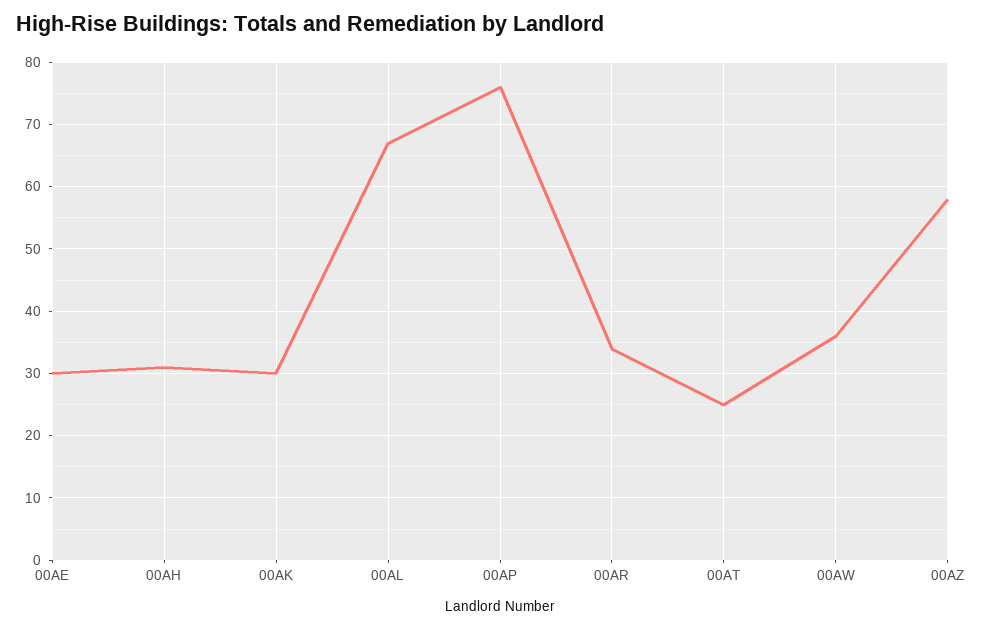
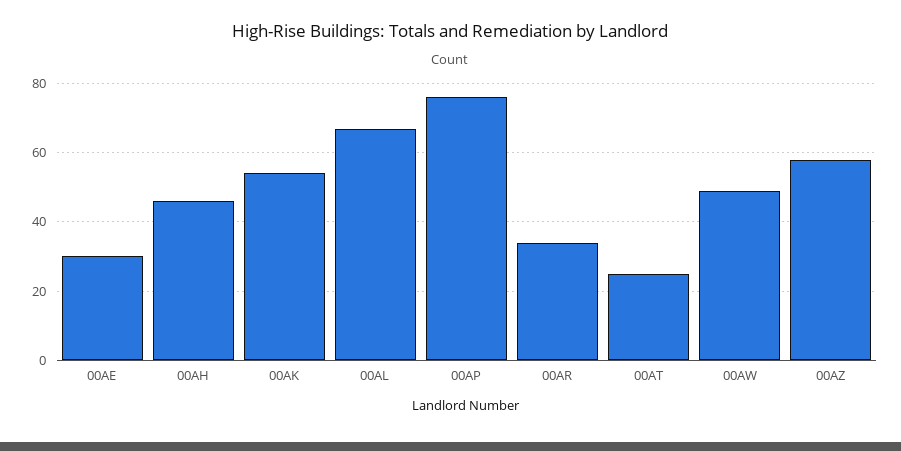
  {
    "00AE": 30,
-   "00AH": 31,
+   "00AH": 45,
-   "00AK": 30,
+   "00AK": 55,
    "00AL": 67,
    "00AP": 76,
    "00AR": 34,
    "00AT": 25,
-   "00AW": 36,
+   "00AW": 50,
    "00AZ": 58
  }

